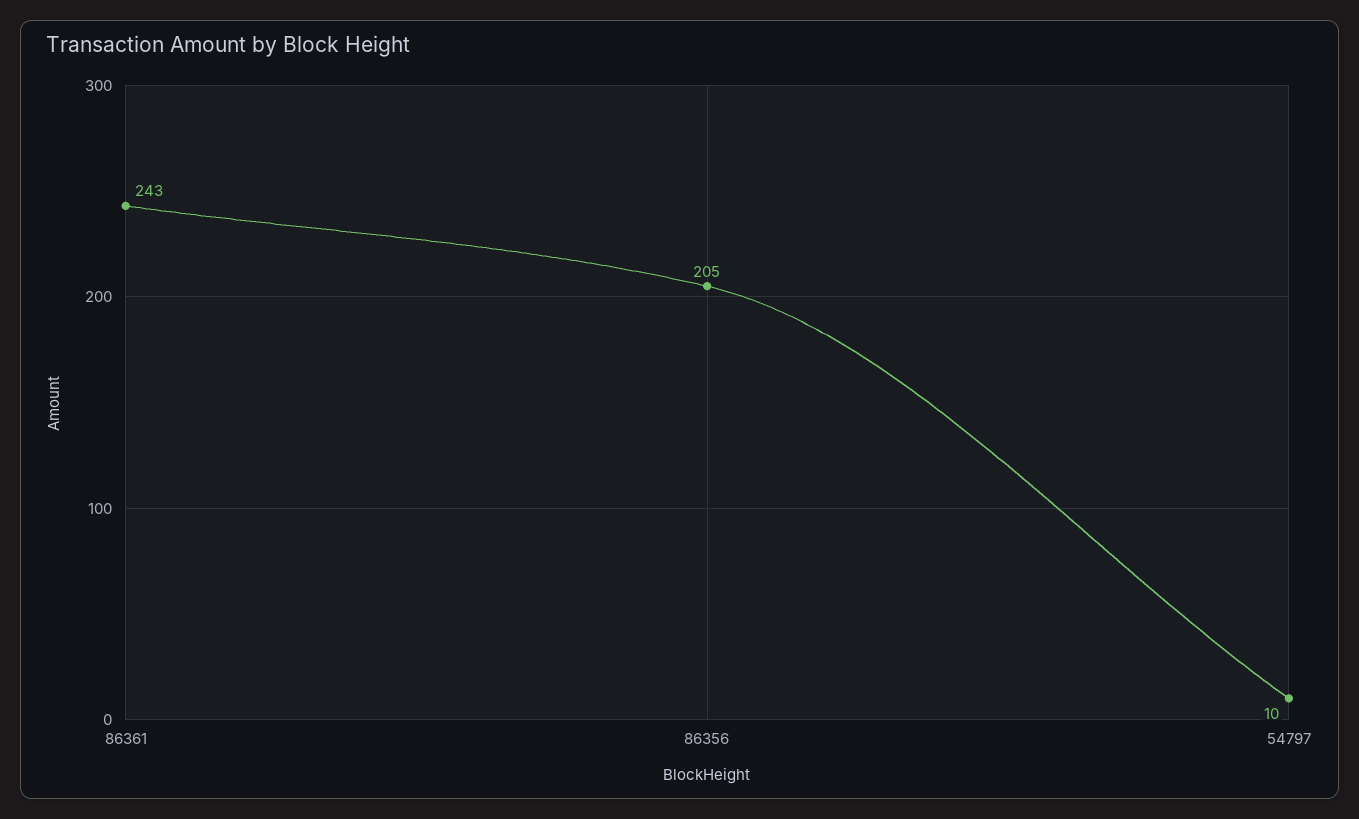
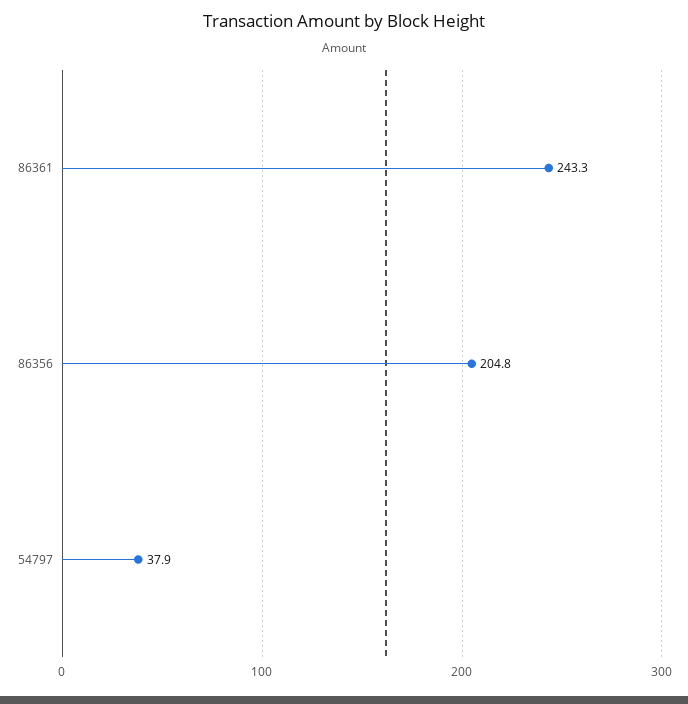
  {
    "86361": 243.3,
    "86356": 204.8,
-   "54797": 10
+   "54797": 37.9
  }

